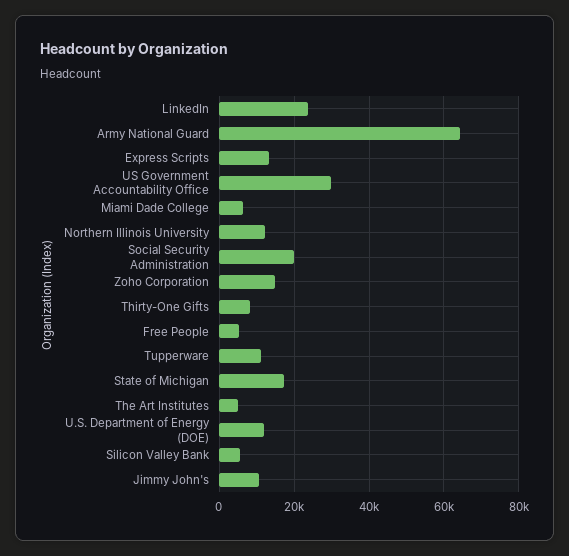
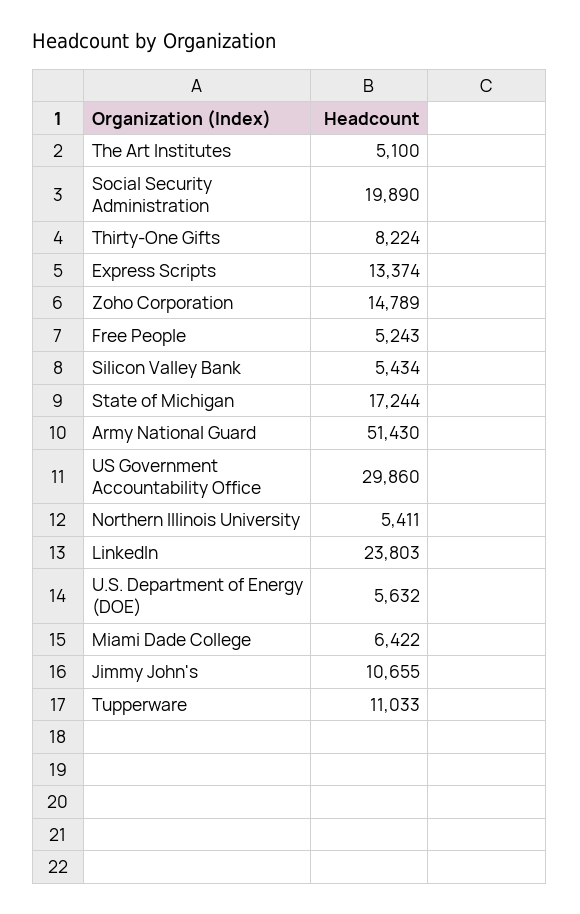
  {
    "LinkedIn": 23803,
-   "Army National Guard": 64000,
+   "Army National Guard": 51430,
    "Express Scripts": 13374,
    "US Government Accountability Office": 29860,
    "Miami Dade College": 6422,
-   "Northern Illinois University": 12000,
+   "Northern Illinois University": 5411,
    "Social Security Administration": 19890,
    "Zoho Corporation": 14789,
    "Thirty-One Gifts": 8224,
    "Free People": 5243,
    "Tupperware": 11033,
    "State of Michigan": 17244,
    "The Art Institutes": 5100,
-   "U.S. Department of Energy (DOE)": 12000,
+   "U.S. Department of Energy (DOE)": 5632,
    "Silicon Valley Bank": 5434,
    "Jimmy John's": 10655
  }

